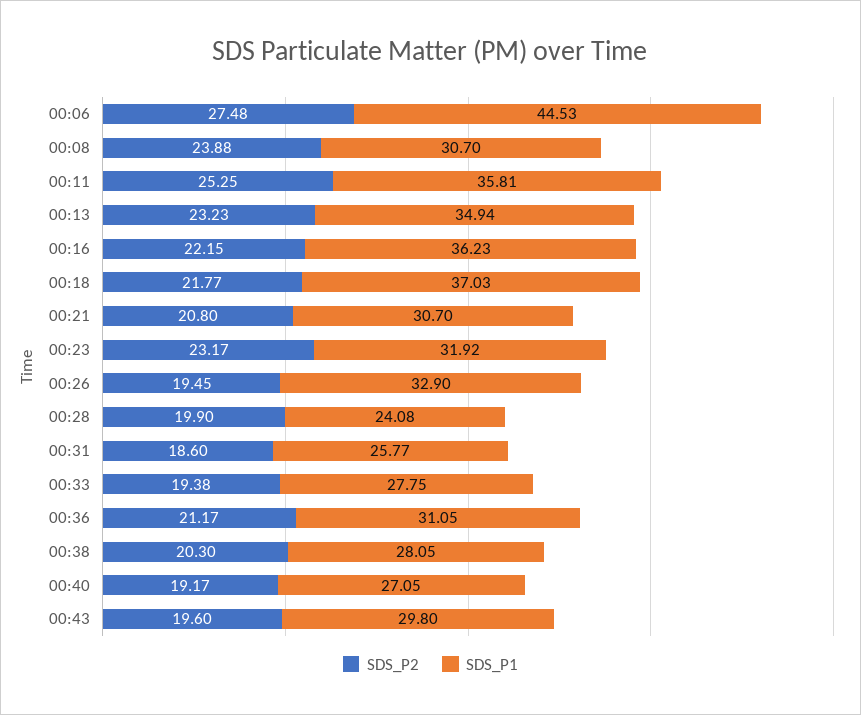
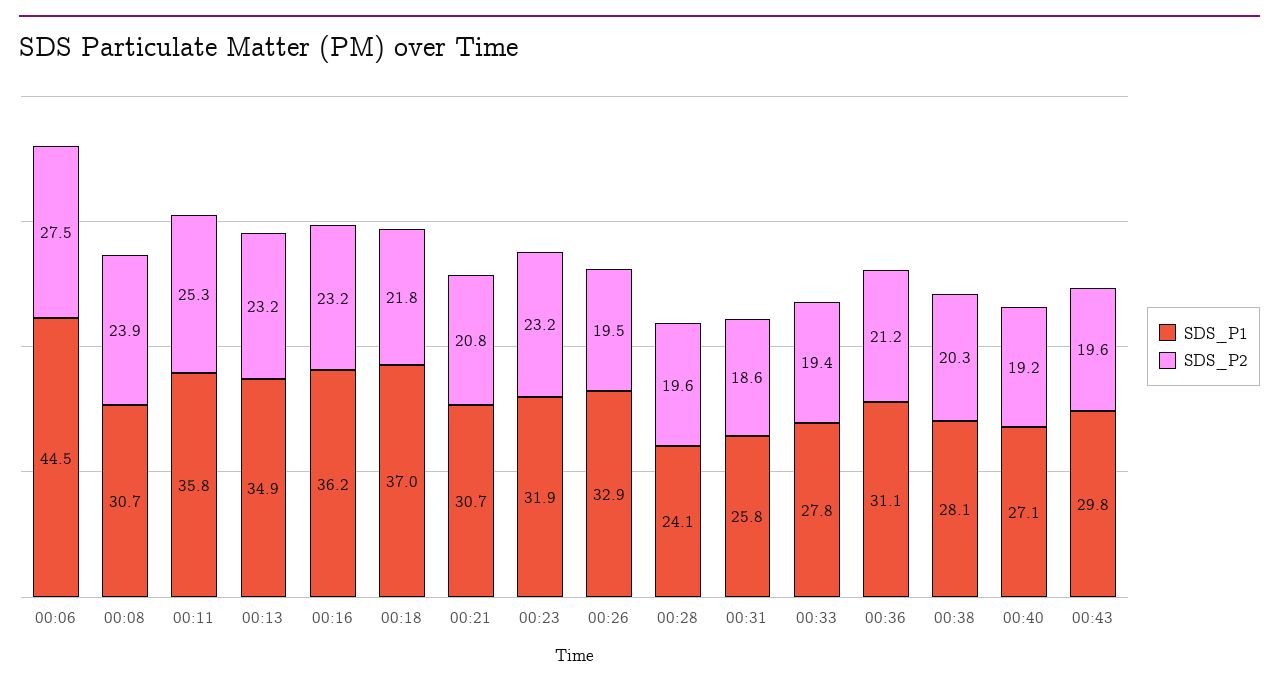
  {
    "SDS_P2": {
      "00:06": 27.48,
      "00:08": 23.88,
      "00:11": 25.25,
      "00:13": 23.23,
-     "00:16": 22.15,
+     "00:16": 23.2,
      "00:18": 21.77,
      "00:21": 20.8,
      "00:23": 23.17,
      "00:26": 19.45,
-     "00:28": 19.9,
+     "00:28": 19.6,
      "00:31": 18.6,
      "00:33": 19.38,
      "00:36": 21.17,
      "00:38": 20.3,
      "00:40": 19.17,
      "00:43": 19.6
    },
    "SDS_P1": {
      "00:06": 44.53,
      "00:08": 30.7,
      "00:11": 35.81,
      "00:13": 34.94,
      "00:16": 36.23,
      "00:18": 37.03,
      "00:21": 30.7,
      "00:23": 31.92,
      "00:26": 32.9,
      "00:28": 24.08,
      "00:31": 25.77,
      "00:33": 27.75,
      "00:36": 31.05,
      "00:38": 28.05,
      "00:40": 27.05,
      "00:43": 29.8
    }
  }

